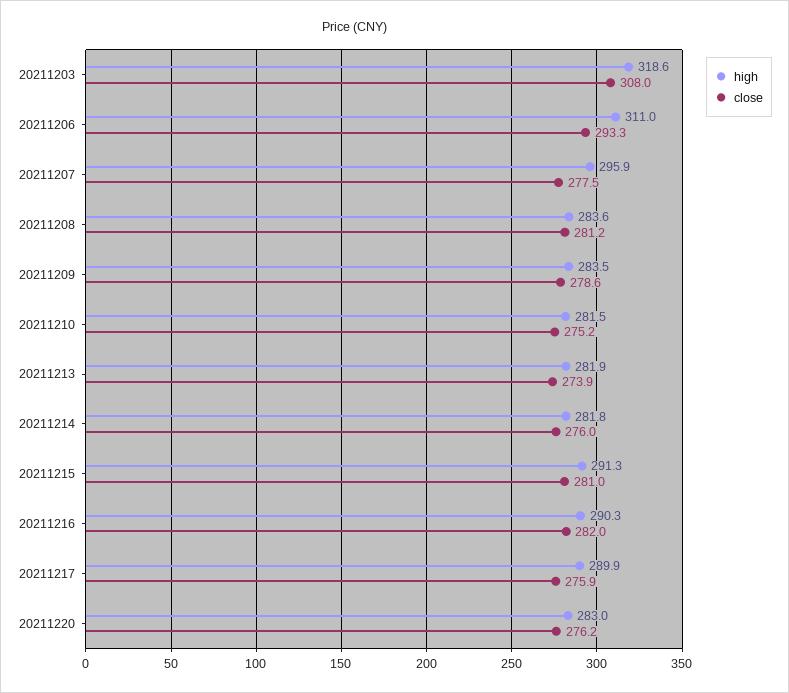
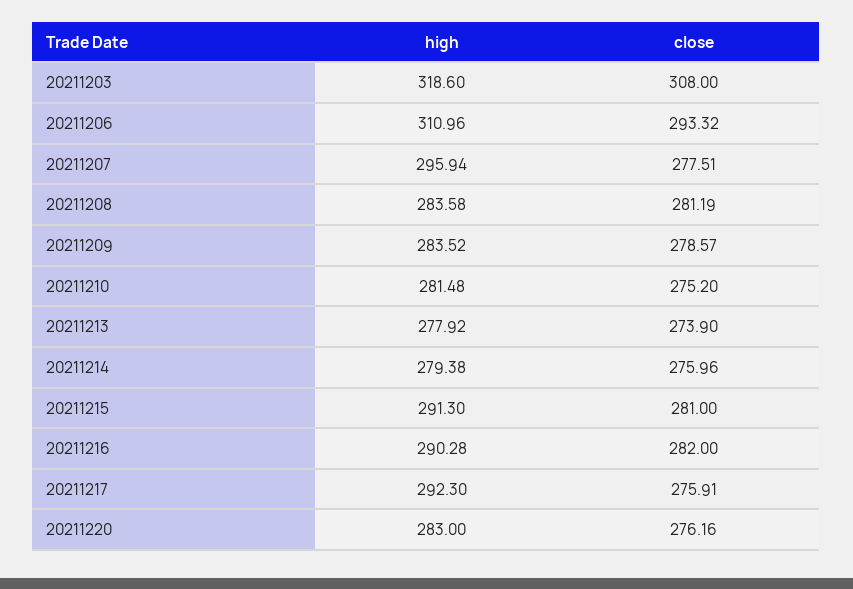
  {
    "high": {
      "20211203": 318.6,
      "20211206": 310.96,
      "20211207": 295.94,
      "20211208": 283.58,
      "20211209": 283.52,
      "20211210": 281.48,
-     "20211213": 281.9,
+     "20211213": 277.92,
-     "20211214": 281.8,
+     "20211214": 279.38,
      "20211215": 291.3,
      "20211216": 290.28,
-     "20211217": 289.9,
+     "20211217": 292.3,
      "20211220": 283
    },
    "close": {
      "20211203": 308,
      "20211206": 293.32,
      "20211207": 277.51,
      "20211208": 281.19,
      "20211209": 278.57,
      "20211210": 275.2,
      "20211213": 273.9,
      "20211214": 275.96,
      "20211215": 281,
      "20211216": 282,
      "20211217": 275.91,
      "20211220": 276.16
    }
  }

